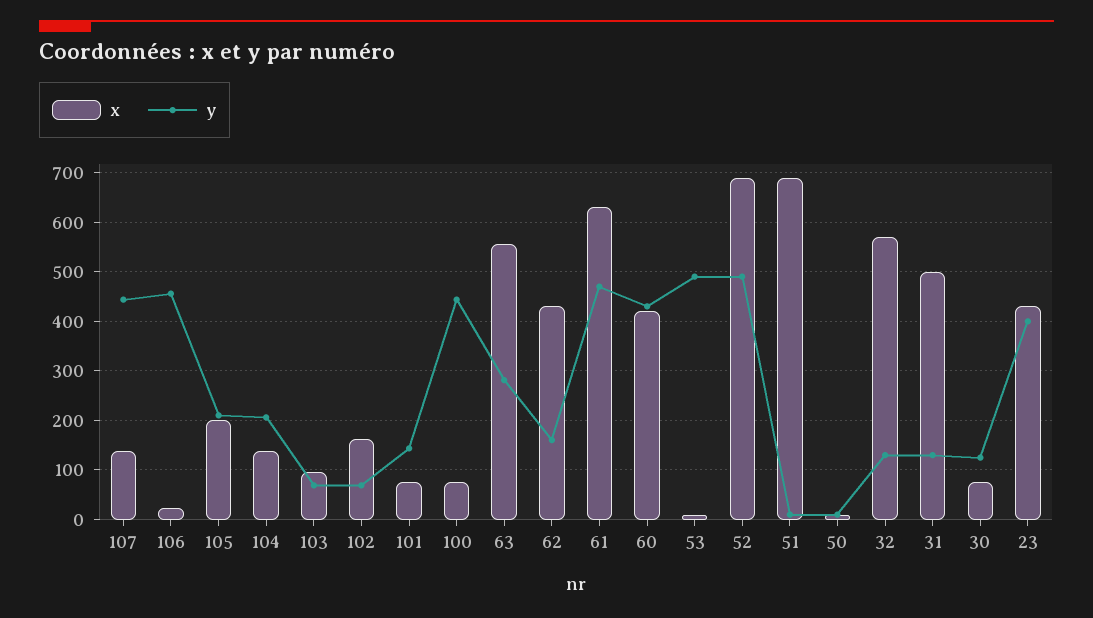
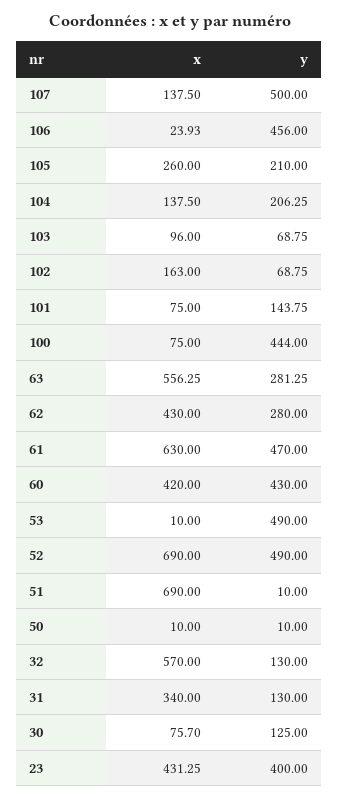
  {
    "x": {
      "107": 137.5,
      "106": 23.93,
-     "105": 200,
+     "105": 260,
      "104": 137.5,
      "103": 96,
      "102": 163,
      "101": 75,
      "100": 75,
      "63": 556.25,
      "62": 430,
      "61": 630,
      "60": 420,
      "53": 10,
      "52": 690,
      "51": 690,
      "50": 10,
      "32": 570,
-     "31": 500,
+     "31": 340,
      "30": 75.7,
      "23": 431.25
    },
    "y": {
-     "107": 440,
+     "107": 500,
      "106": 456,
      "105": 210,
      "104": 206.25,
      "103": 68.75,
      "102": 68.75,
      "101": 143.75,
      "100": 444,
      "63": 281.25,
-     "62": 160,
+     "62": 280,
      "61": 470,
      "60": 430,
      "53": 490,
      "52": 490,
      "51": 10,
      "50": 10,
      "32": 130,
      "31": 130,
      "30": 125,
      "23": 400
    }
  }

